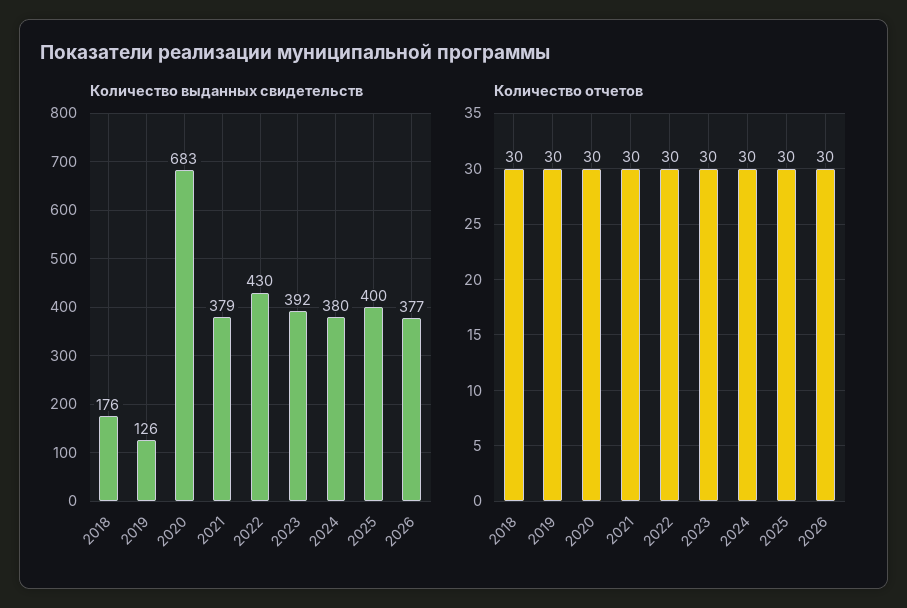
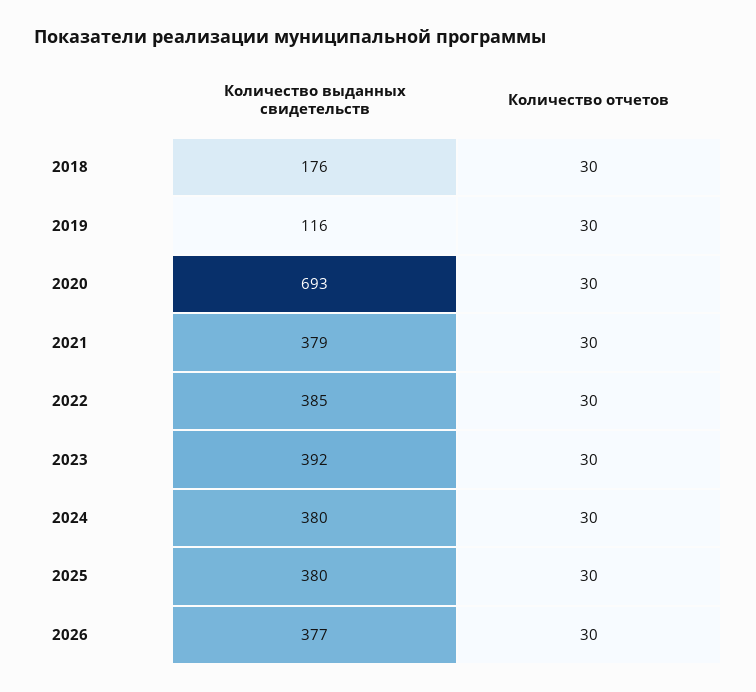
  {
    "Количество выданных свидетельств": {
      "2018": 176,
-     "2019": 126,
+     "2019": 116,
-     "2020": 683,
+     "2020": 693,
      "2021": 379,
-     "2022": 430,
+     "2022": 385,
      "2023": 392,
      "2024": 380,
-     "2025": 400,
+     "2025": 380,
      "2026": 377
    },
    "Количество отчетов": {
      "2018": 30,
      "2019": 30,
      "2020": 30,
      "2021": 30,
      "2022": 30,
      "2023": 30,
      "2024": 30,
      "2025": 30,
      "2026": 30
    }
  }

